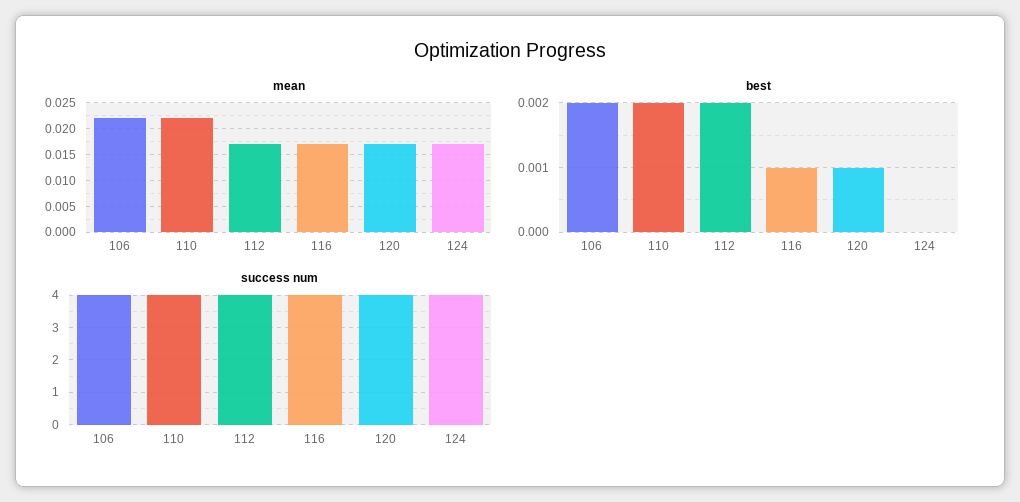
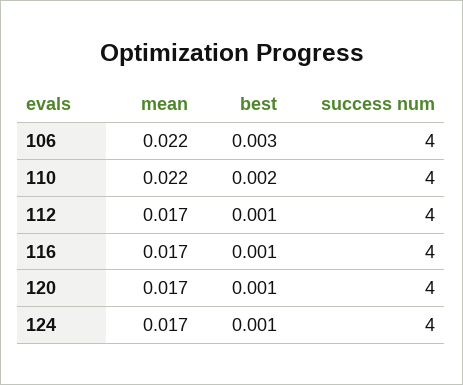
  {
    "mean": {
      "106": 0.022,
      "110": 0.022,
      "112": 0.017,
      "116": 0.017,
      "120": 0.017,
      "124": 0.017
    },
    "best": {
-     "106": 0.002,
+     "106": 0.003,
      "110": 0.002,
-     "112": 0.002,
+     "112": 0.001,
      "116": 0.001,
      "120": 0.001,
-     "124": 0
+     "124": 0.001
    },
    "success num": {
      "106": 4,
      "110": 4,
      "112": 4,
      "116": 4,
      "120": 4,
      "124": 4
    }
  }

